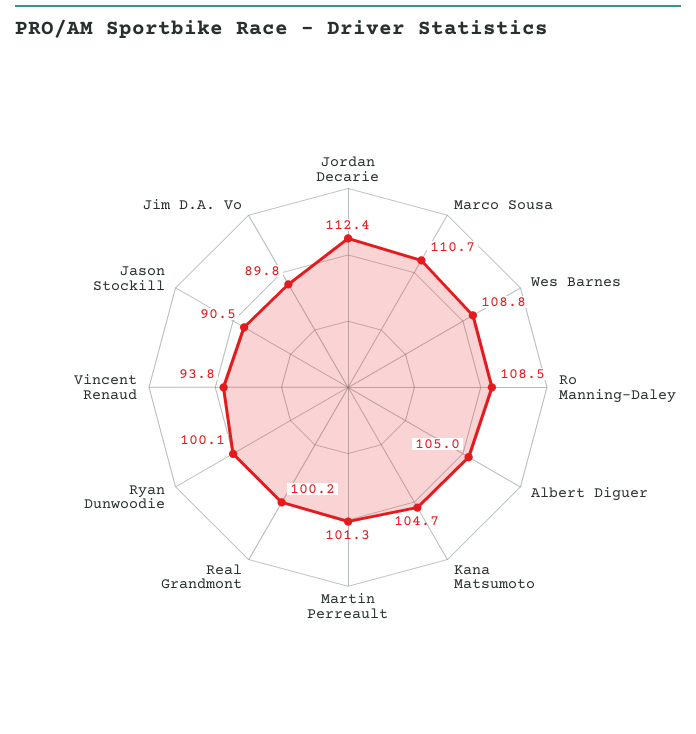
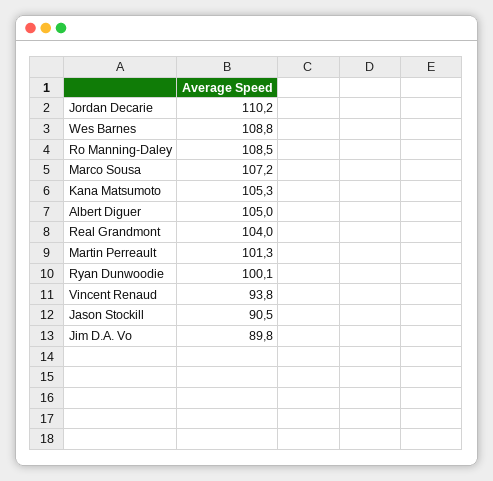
  {
-   "Jordan Decarie": 112.4,
+   "Jordan Decarie": 110.2,
-   "Marco Sousa": 110.7,
+   "Marco Sousa": 107.2,
    "Wes Barnes": 108.8,
    "Ro Manning-Daley": 108.5,
    "Albert Diguer": 105,
-   "Kana Matsumoto": 104.7,
+   "Kana Matsumoto": 105.3,
    "Martin Perreault": 101.3,
-   "Real Grandmont": 100.2,
+   "Real Grandmont": 104,
    "Ryan Dunwoodie": 100.1,
    "Vincent Renaud": 93.8,
    "Jason Stockill": 90.5,
    "Jim D.A. Vo": 89.8
  }

